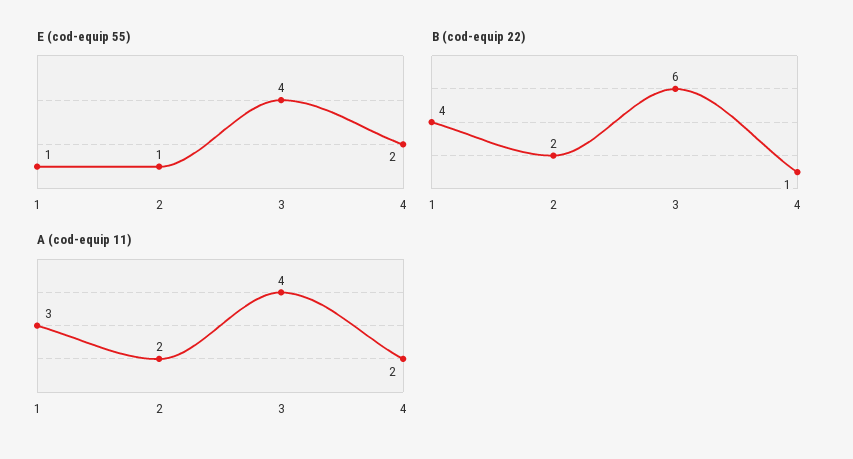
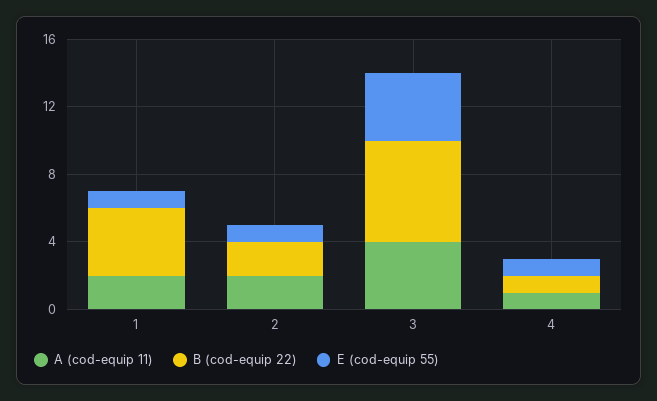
  {
    "E (cod-equip 55)": {
      "1": 1,
      "2": 1,
      "3": 4,
-     "4": 2
+     "4": 1
    },
    "B (cod-equip 22)": {
      "1": 4,
      "2": 2,
      "3": 6,
      "4": 1
    },
    "A (cod-equip 11)": {
-     "1": 3,
+     "1": 2,
      "2": 2,
      "3": 4,
-     "4": 2
+     "4": 1
    }
  }

